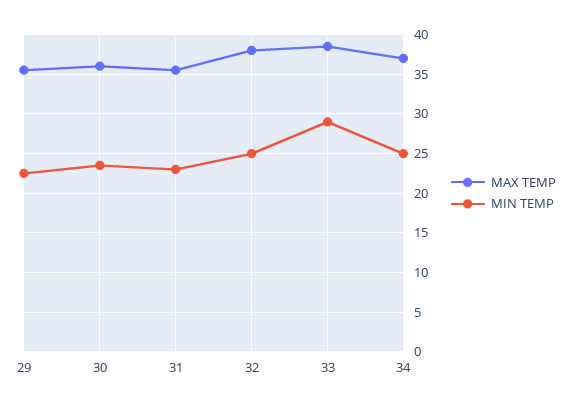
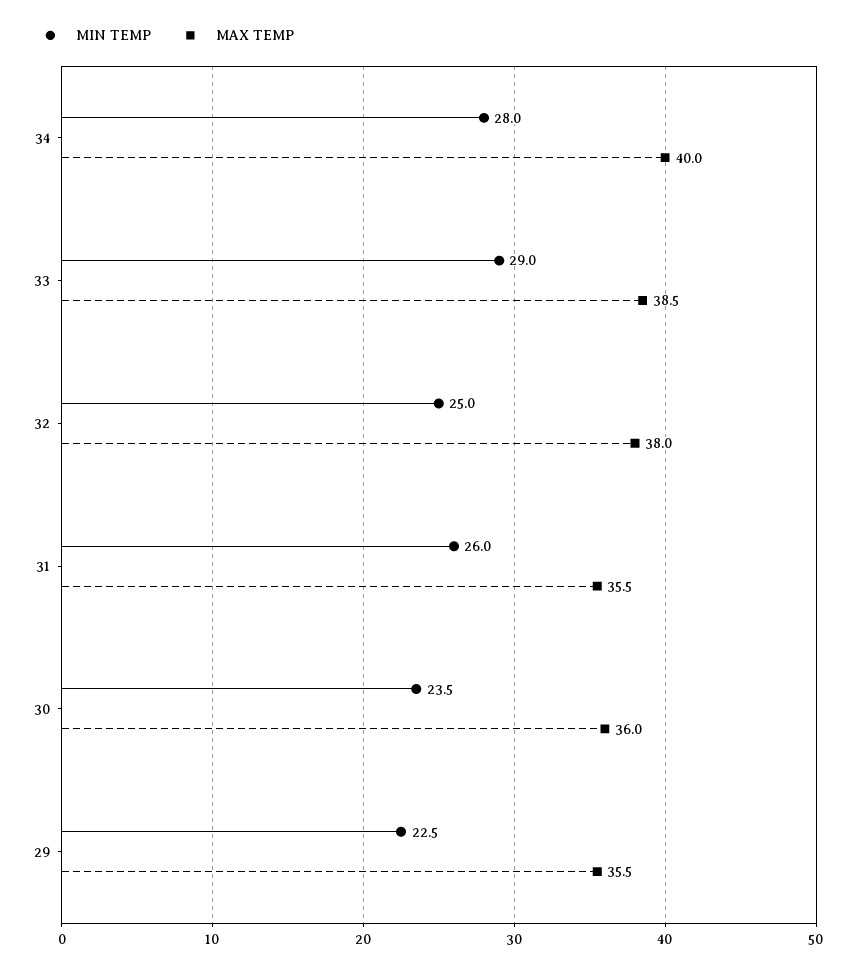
  {
    "MAX TEMP": {
      "29": 35.5,
      "30": 36,
      "31": 35.5,
      "32": 38,
      "33": 38.5,
-     "34": 37
+     "34": 40
    },
    "MIN TEMP": {
      "29": 22.5,
      "30": 23.5,
-     "31": 23,
+     "31": 26,
      "32": 25,
      "33": 29,
-     "34": 25
+     "34": 28
    }
  }

